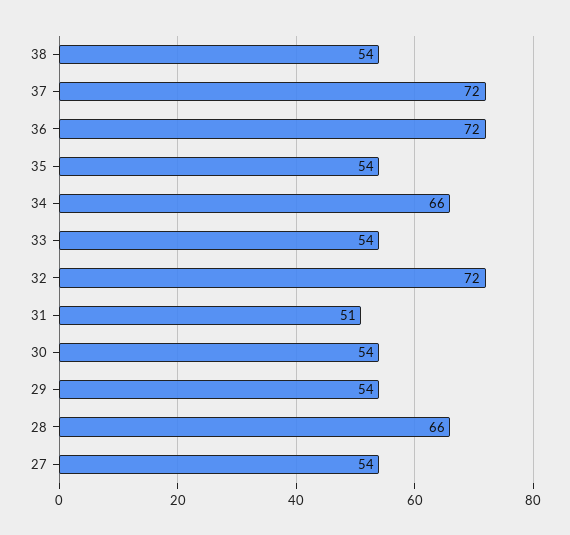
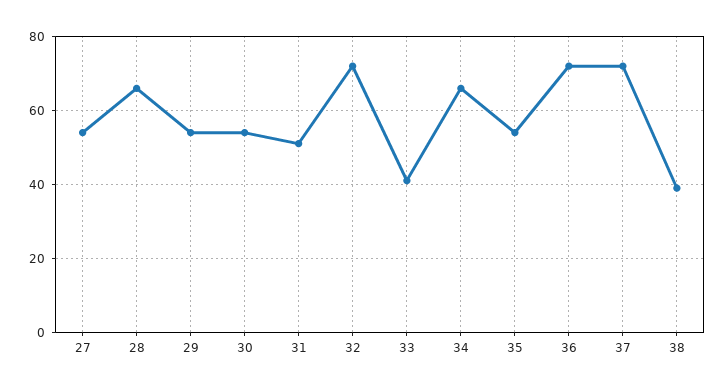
  {
-   "38": 54,
+   "38": 40,
    "37": 72,
    "36": 72,
    "35": 54,
    "34": 66,
-   "33": 54,
+   "33": 40,
    "32": 72,
    "31": 51,
    "30": 54,
    "29": 54,
    "28": 66,
    "27": 54
  }

